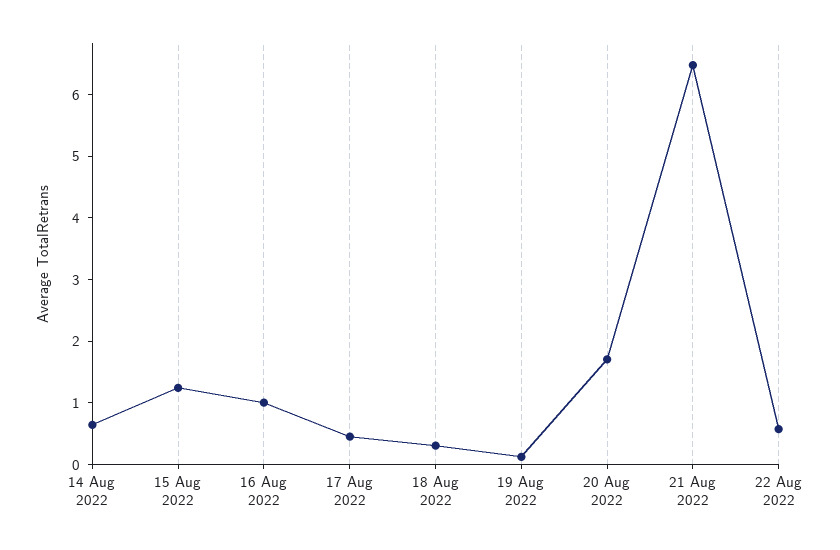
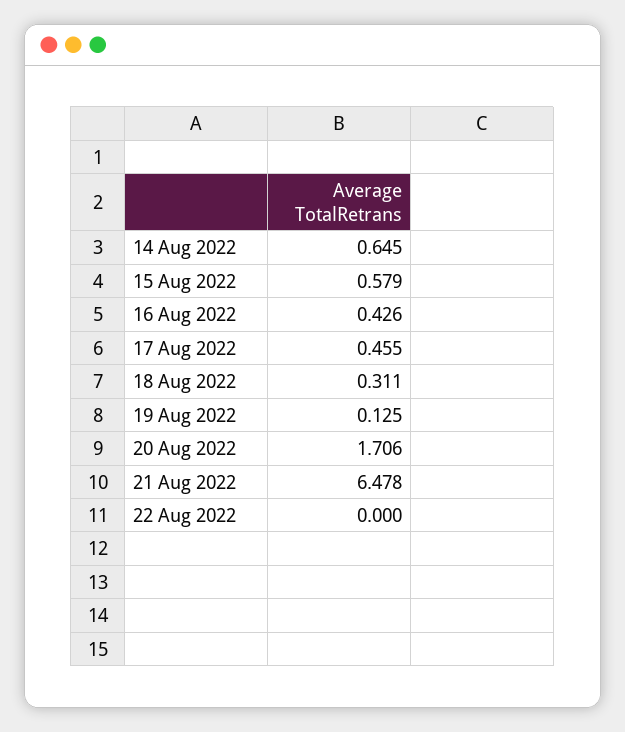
  {
    "14 Aug 2022": 0.645,
-   "15 Aug 2022": 1.2,
+   "15 Aug 2022": 0.579,
-   "16 Aug 2022": 1,
+   "16 Aug 2022": 0.426,
    "17 Aug 2022": 0.455,
    "18 Aug 2022": 0.311,
    "19 Aug 2022": 0.125,
    "20 Aug 2022": 1.706,
    "21 Aug 2022": 6.478,
-   "22 Aug 2022": 0.6
+   "22 Aug 2022": 0
  }

